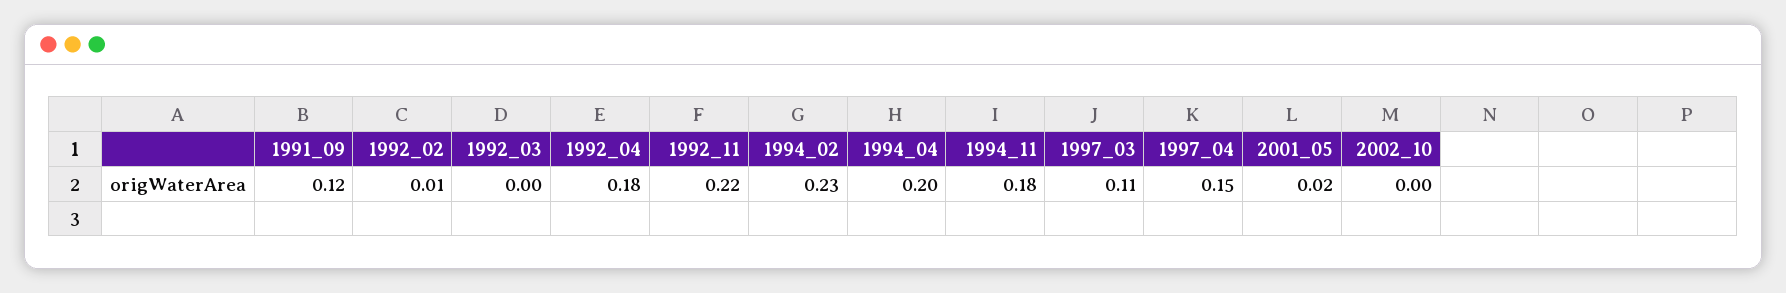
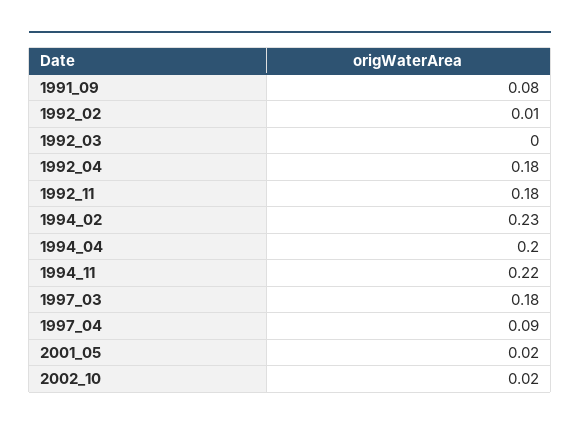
  {
-   "1991_09": 0.12,
+   "1991_09": 0.08,
    "1992_02": 0.01,
    "1992_03": 0,
    "1992_04": 0.18,
-   "1992_11": 0.22,
+   "1992_11": 0.18,
    "1994_02": 0.23,
    "1994_04": 0.2,
-   "1994_11": 0.18,
+   "1994_11": 0.22,
-   "1997_03": 0.11,
+   "1997_03": 0.18,
-   "1997_04": 0.15,
+   "1997_04": 0.09,
    "2001_05": 0.02,
-   "2002_10": 0
+   "2002_10": 0.02
  }

